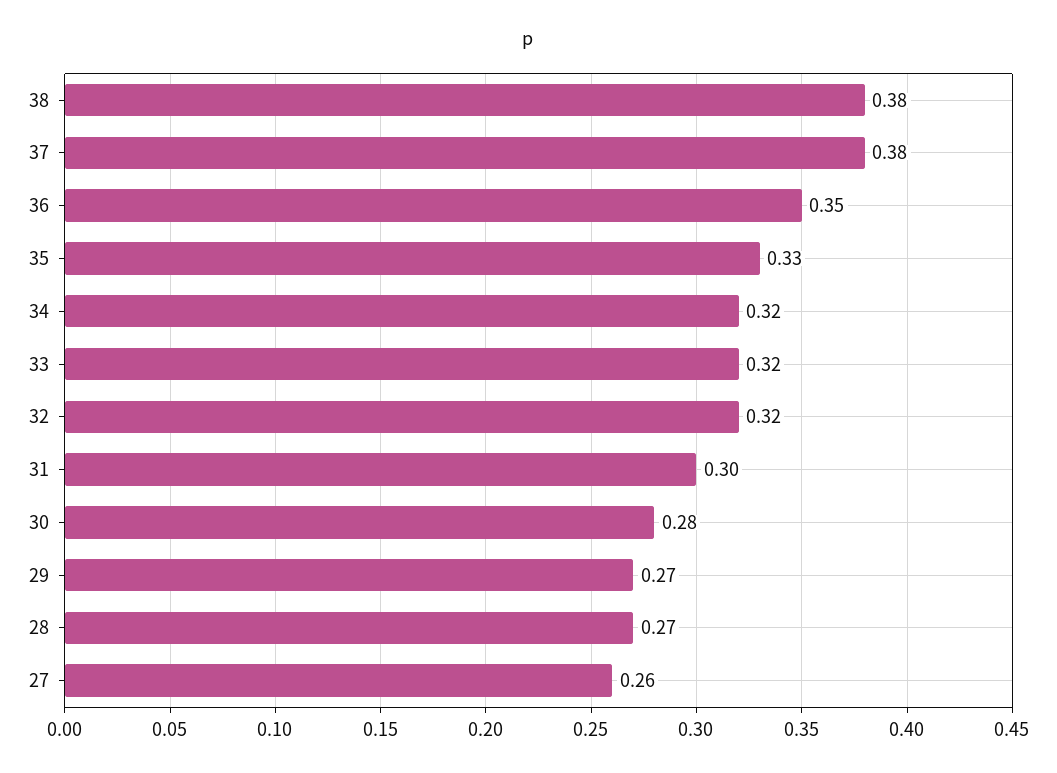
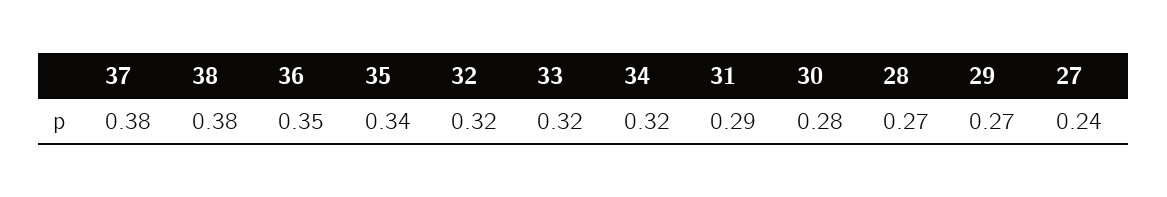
  {
    "38": 0.38,
    "37": 0.38,
    "36": 0.35,
-   "35": 0.33,
+   "35": 0.34,
    "34": 0.32,
    "33": 0.32,
    "32": 0.32,
-   "31": 0.3,
+   "31": 0.29,
    "30": 0.28,
    "29": 0.27,
    "28": 0.27,
-   "27": 0.26
+   "27": 0.24
  }

